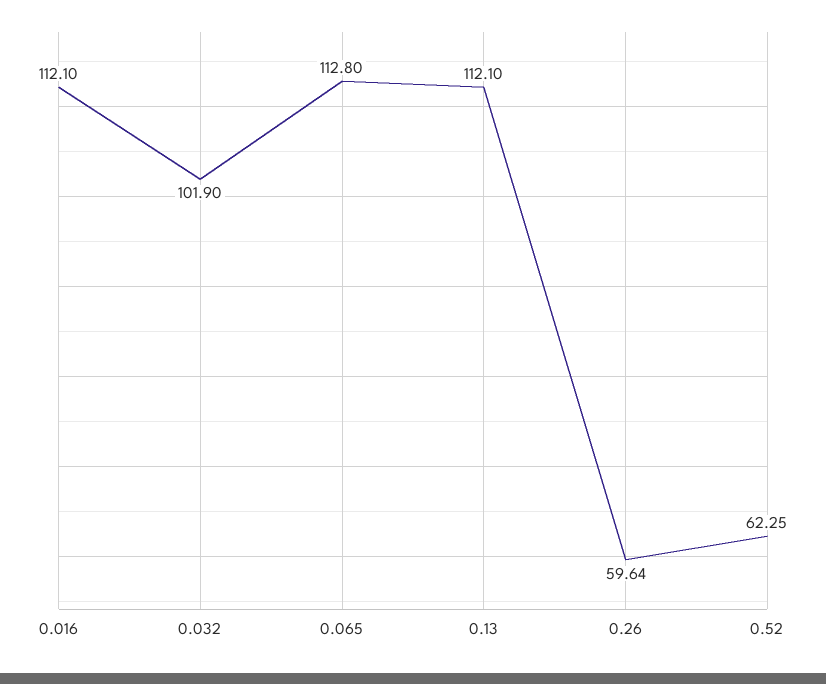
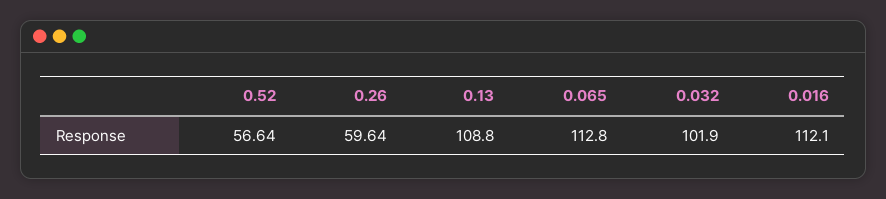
  {
    "0.016": 112.1,
    "0.032": 101.9,
    "0.065": 112.8,
-   "0.13": 112.1,
+   "0.13": 108.8,
    "0.26": 59.64,
-   "0.52": 62.25
+   "0.52": 56.64
  }

